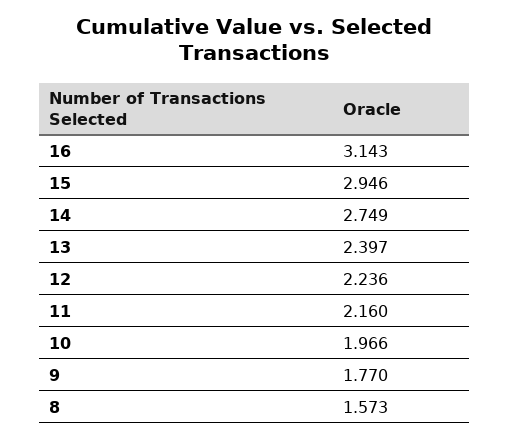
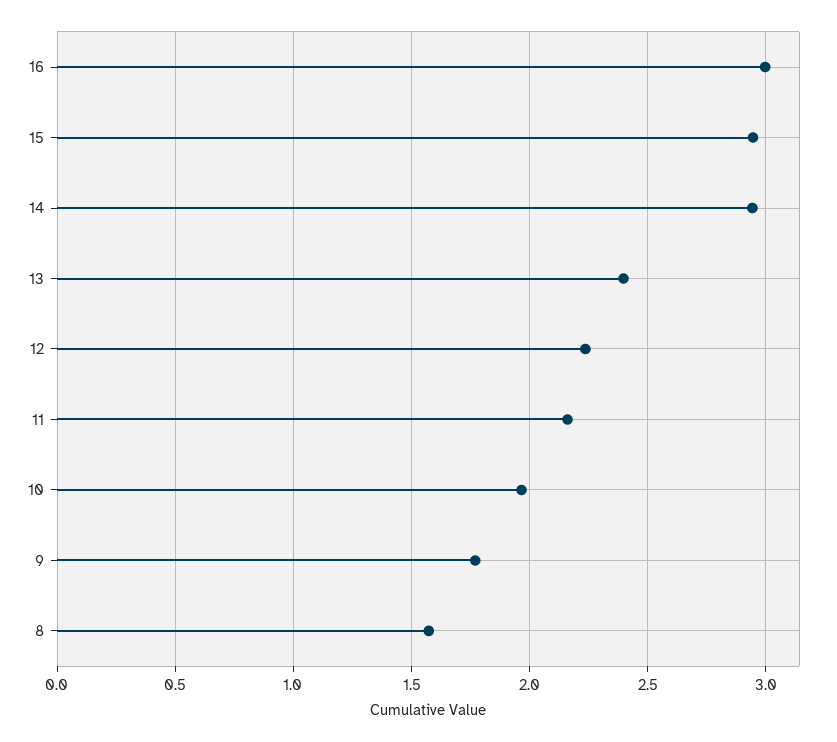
  {
-   "16": 3.143,
+   "16": 3,
    "15": 2.946,
-   "14": 2.749,
+   "14": 2.95,
    "13": 2.397,
    "12": 2.236,
    "11": 2.16,
    "10": 1.966,
    "9": 1.77,
    "8": 1.573
  }

